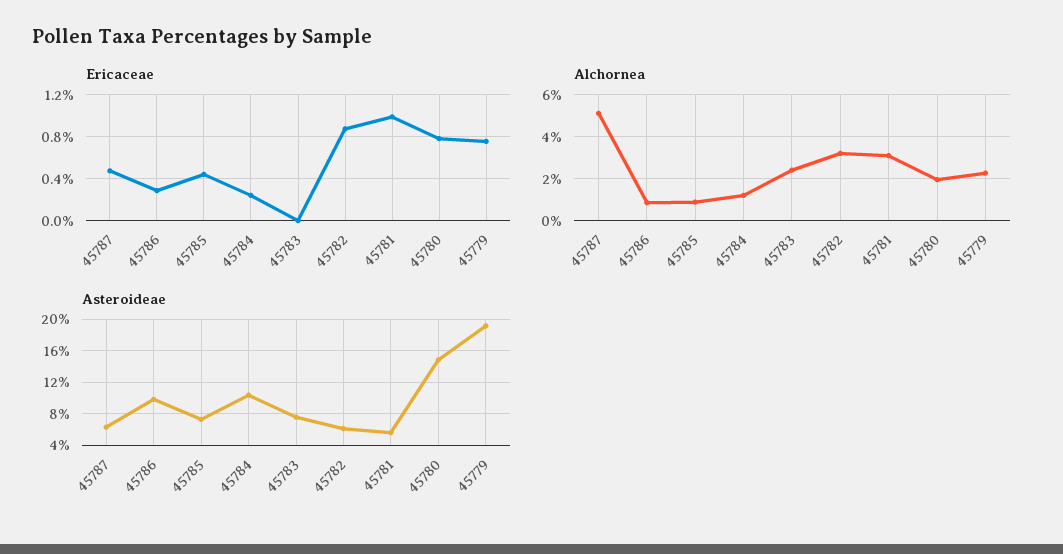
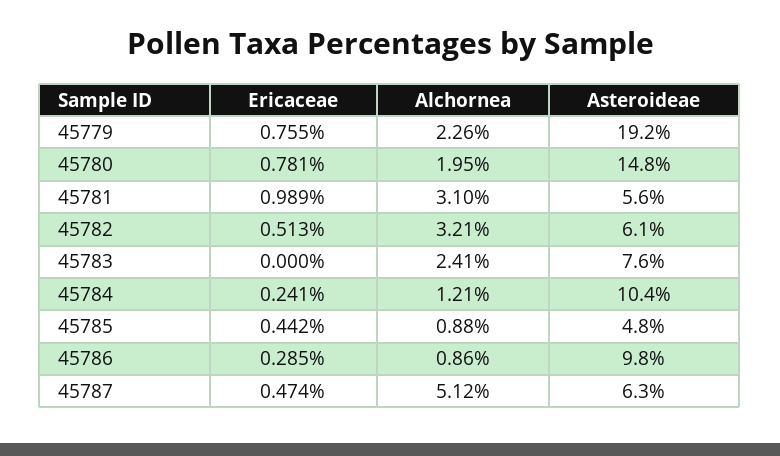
  {
    "Ericaceae": {
      "45787": 0.474,
      "45786": 0.285,
      "45785": 0.442,
      "45784": 0.241,
      "45783": 0,
-     "45782": 0.9,
+     "45782": 0.513,
      "45781": 0.989,
      "45780": 0.781,
      "45779": 0.755
    },
    "Alchornea": {
      "45787": 5.12,
      "45786": 0.86,
      "45785": 0.88,
      "45784": 1.21,
      "45783": 2.41,
      "45782": 3.21,
      "45781": 3.1,
      "45780": 1.95,
      "45779": 2.26
    },
    "Asteroideae": {
      "45787": 6.3,
      "45786": 9.8,
-     "45785": 7,
+     "45785": 4.8,
      "45784": 10.4,
      "45783": 7.6,
      "45782": 6.1,
      "45781": 5.6,
      "45780": 14.8,
      "45779": 19.2
    }
  }

